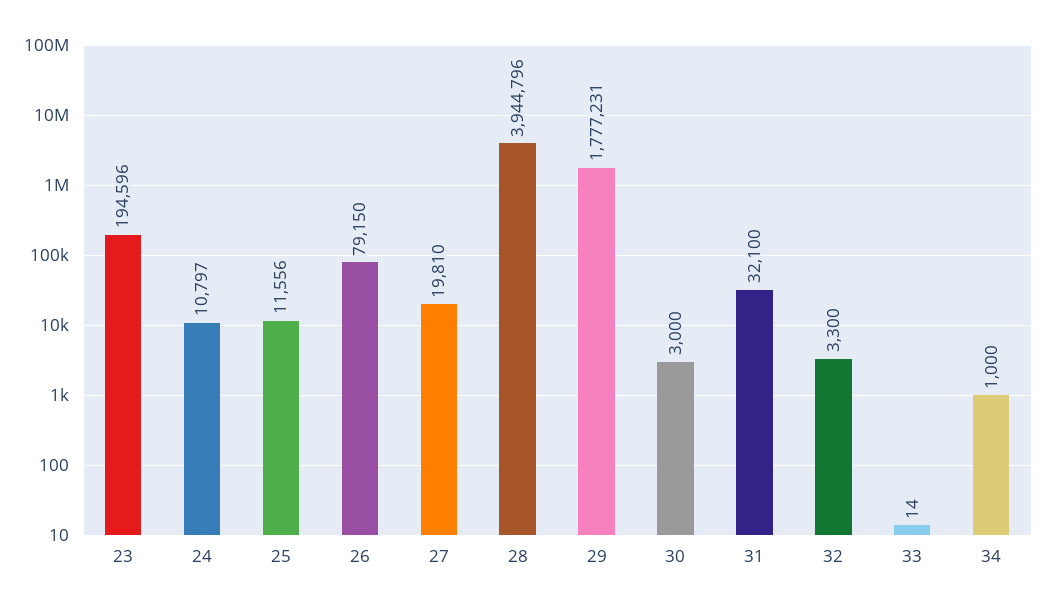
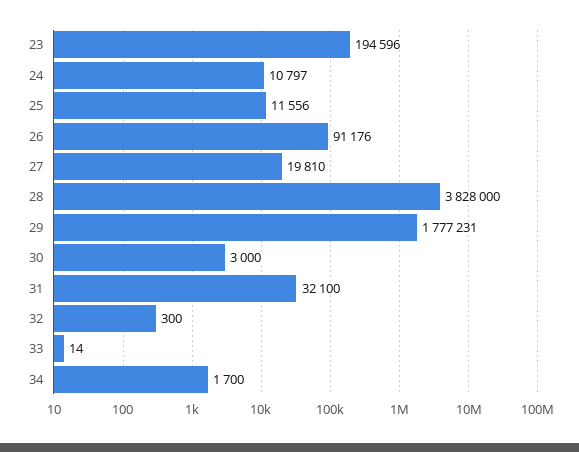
  {
    "23": 194596,
    "24": 10797,
    "25": 11556,
-   "26": 79150,
+   "26": 91176,
    "27": 19810,
-   "28": 3944796,
+   "28": 3828000,
    "29": 1777231,
    "30": 3000,
    "31": 32100,
-   "32": 3300,
+   "32": 300,
    "33": 14,
-   "34": 1000
+   "34": 1700
  }

